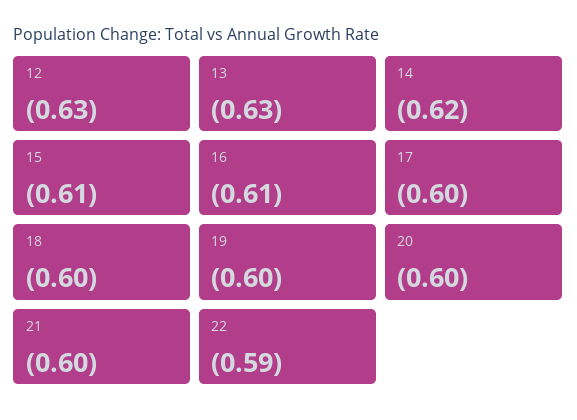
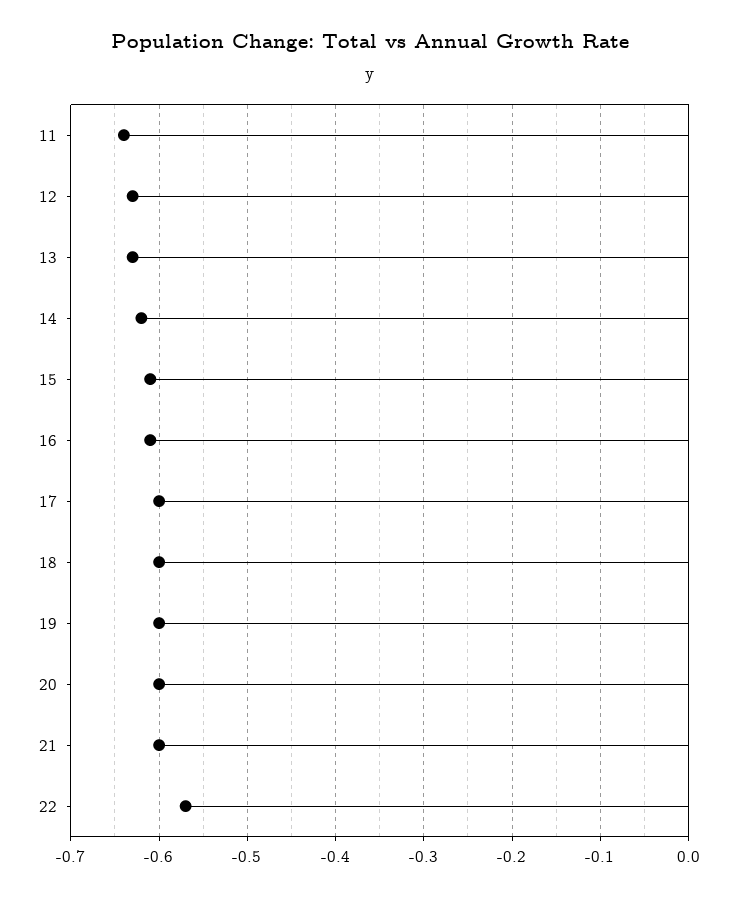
  {
    "12": -0.63,
    "13": -0.63,
    "14": -0.62,
    "15": -0.61,
    "16": -0.61,
    "17": -0.6,
    "18": -0.6,
    "19": -0.6,
    "20": -0.6,
    "21": -0.6,
-   "22": -0.59
+   "22": -0.57,
+   "11": -0.64
  }

